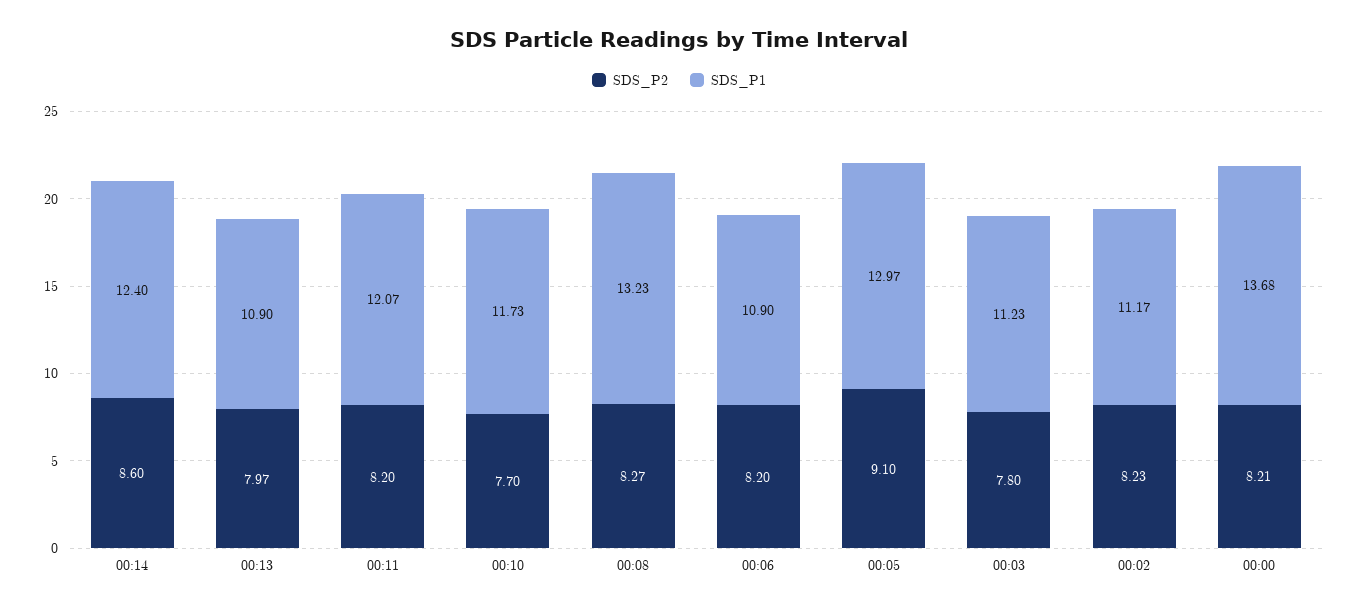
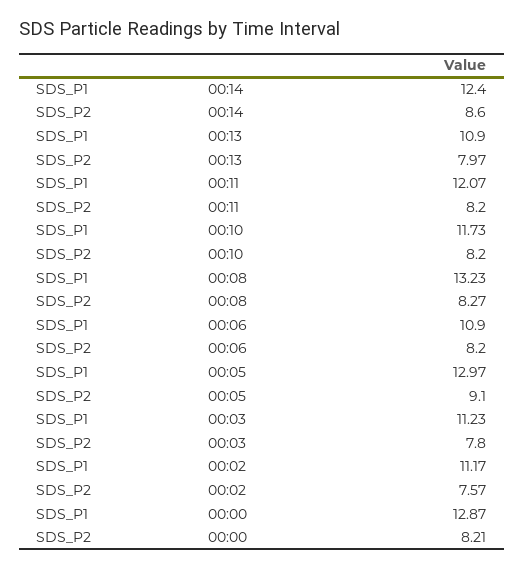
  {
    "SDS_P2": {
      "00:14": 8.6,
      "00:13": 7.97,
      "00:11": 8.2,
-     "00:10": 7.7,
+     "00:10": 8.2,
      "00:08": 8.27,
      "00:06": 8.2,
      "00:05": 9.1,
      "00:03": 7.8,
-     "00:02": 8.23,
+     "00:02": 7.57,
      "00:00": 8.21
    },
    "SDS_P1": {
      "00:14": 12.4,
      "00:13": 10.9,
      "00:11": 12.07,
      "00:10": 11.73,
      "00:08": 13.23,
      "00:06": 10.9,
      "00:05": 12.97,
      "00:03": 11.23,
      "00:02": 11.17,
-     "00:00": 13.68
+     "00:00": 12.87
    }
  }

